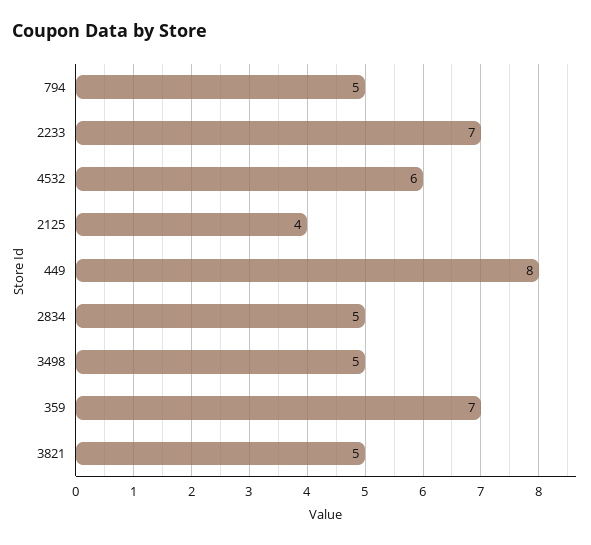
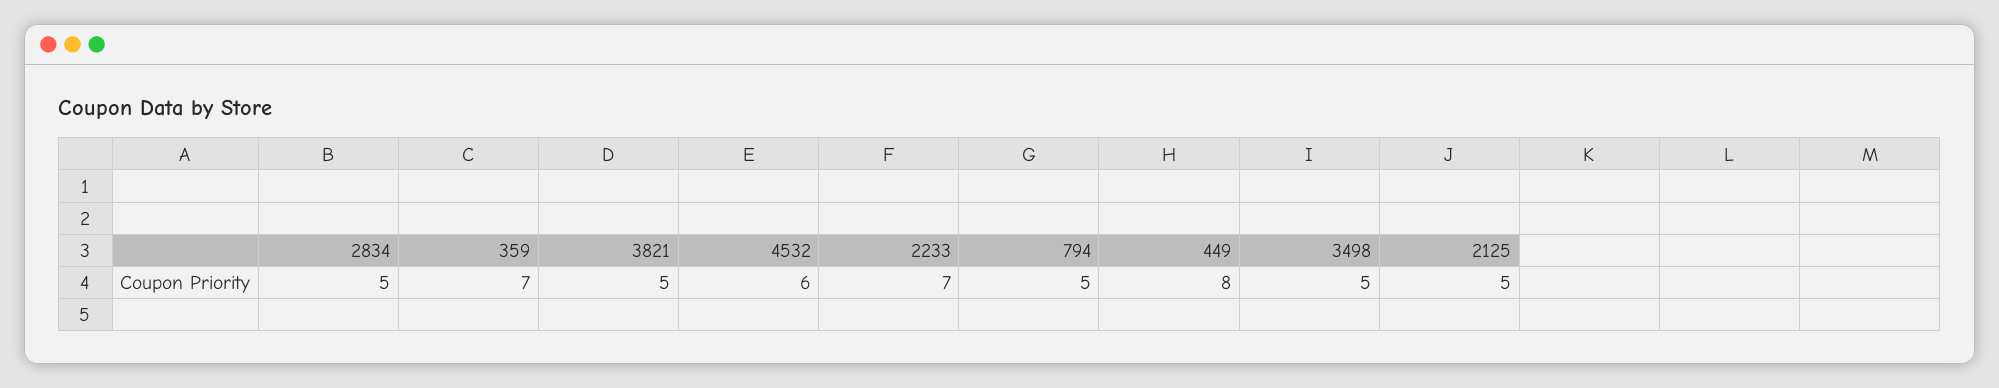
  {
    "794": 5,
    "2233": 7,
    "4532": 6,
-   "2125": 4,
+   "2125": 5,
    "449": 8,
    "2834": 5,
    "3498": 5,
    "359": 7,
    "3821": 5
  }

